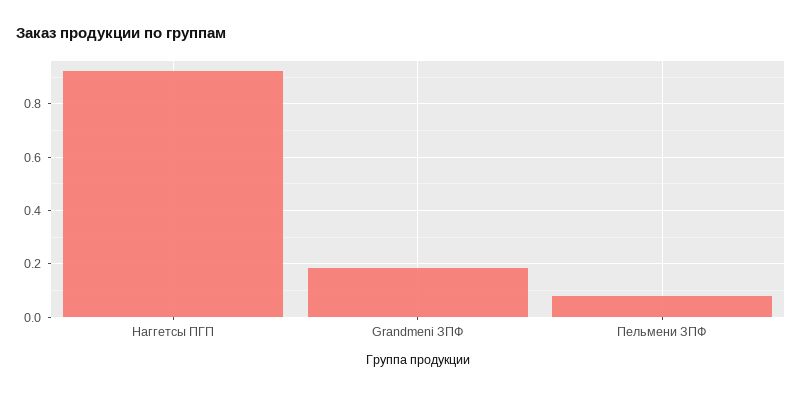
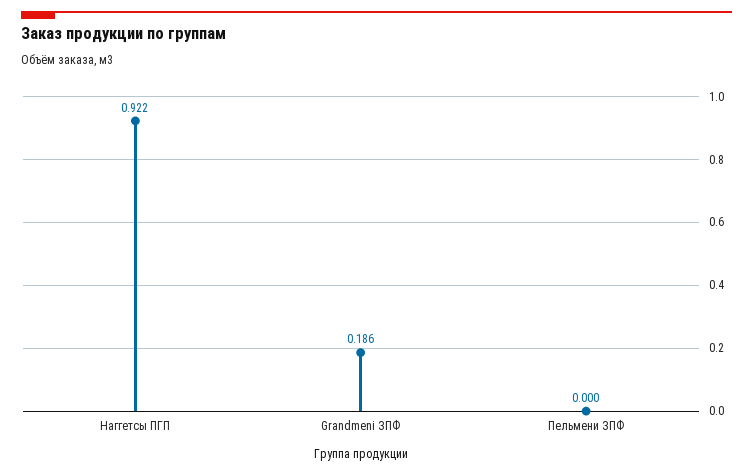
  {
    "Наггетсы ПГП": 0.922,
    "Grandmeni ЗПФ": 0.186,
-   "Пельмени ЗПФ": 0.075
+   "Пельмени ЗПФ": 0
  }

